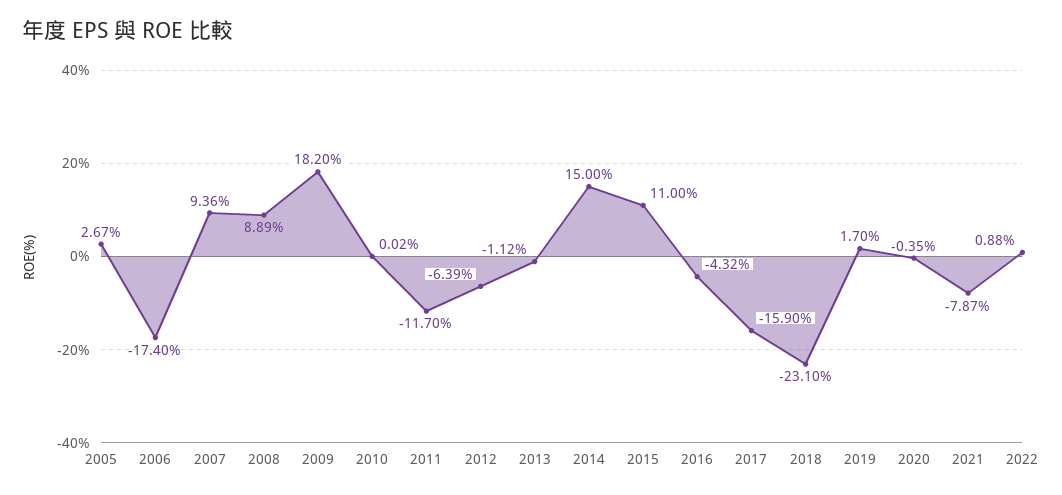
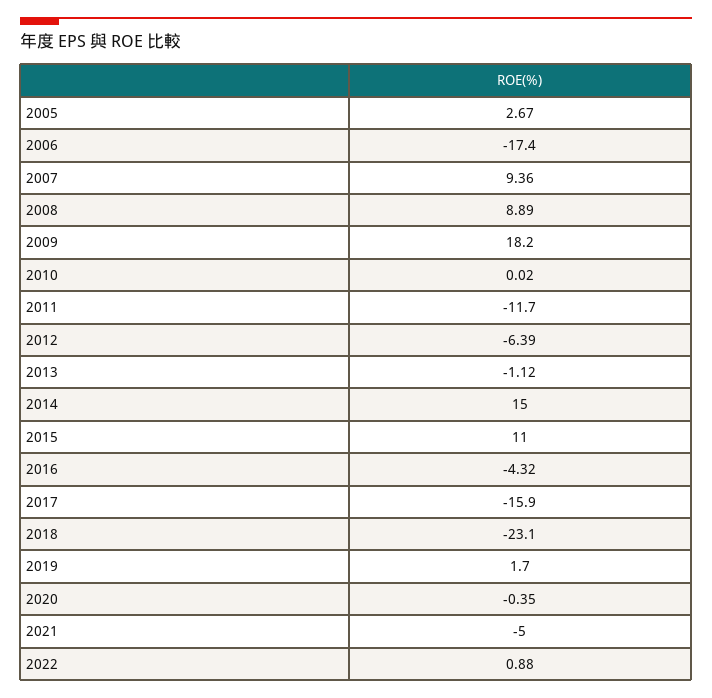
  {
    "2005": 2.67,
    "2006": -17.4,
    "2007": 9.36,
    "2008": 8.89,
    "2009": 18.2,
    "2010": 0.02,
    "2011": -11.7,
    "2012": -6.39,
    "2013": -1.12,
    "2014": 15,
    "2015": 11,
    "2016": -4.32,
    "2017": -15.9,
    "2018": -23.1,
    "2019": 1.7,
    "2020": -0.35,
-   "2021": -7.87,
+   "2021": -5,
    "2022": 0.88
  }

